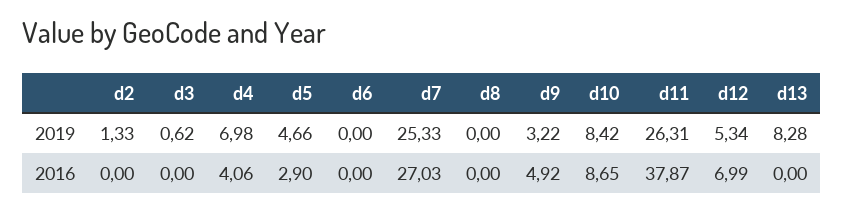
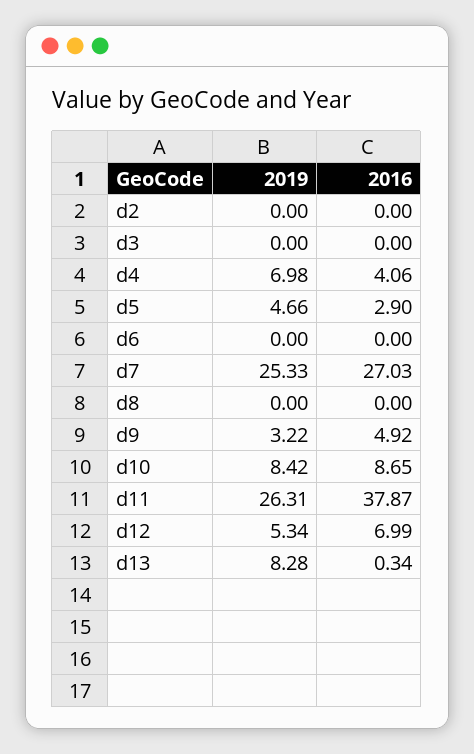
  {
    "d2": {
-     "2019": 1.33,
+     "2019": 0,
      "2016": 0
    },
    "d3": {
-     "2019": 0.62,
+     "2019": 0,
      "2016": 0
    },
    "d4": {
      "2019": 6.98,
      "2016": 4.06
    },
    "d5": {
      "2019": 4.66,
      "2016": 2.9
    },
    "d6": {
      "2019": 0,
      "2016": 0
    },
    "d7": {
      "2019": 25.33,
      "2016": 27.03
    },
    "d8": {
      "2019": 0,
      "2016": 0
    },
    "d9": {
      "2019": 3.22,
      "2016": 4.92
    },
    "d10": {
      "2019": 8.42,
      "2016": 8.65
    },
    "d11": {
      "2019": 26.31,
      "2016": 37.87
    },
    "d12": {
      "2019": 5.34,
      "2016": 6.99
    },
    "d13": {
      "2019": 8.28,
-     "2016": 0
+     "2016": 0.34
    }
  }

